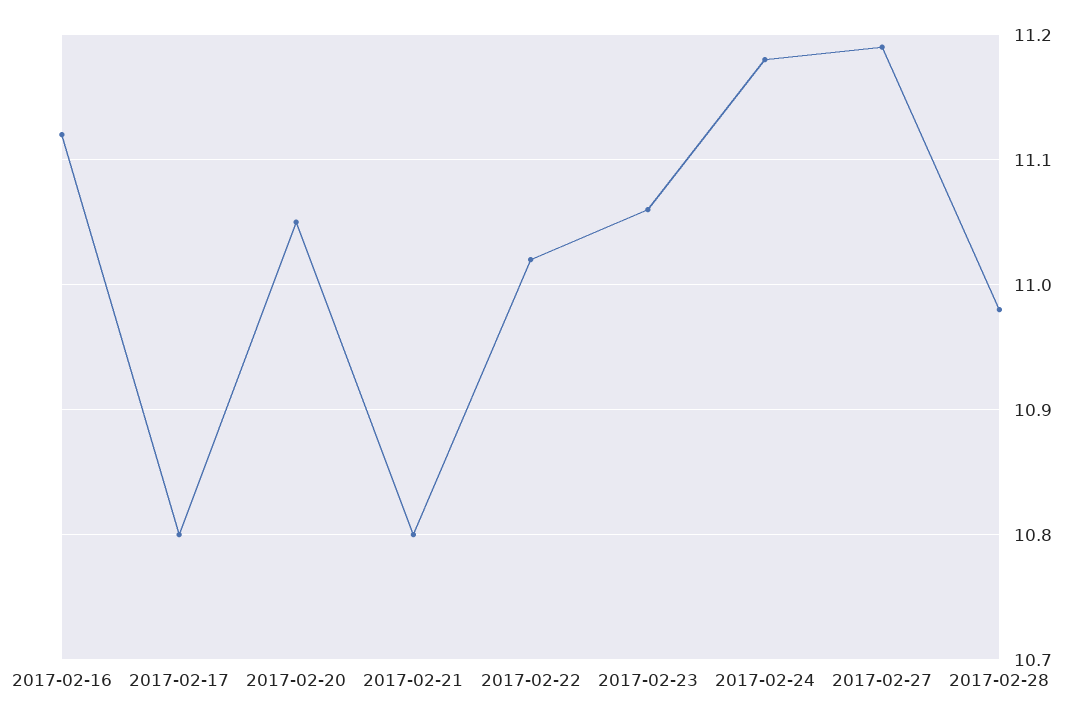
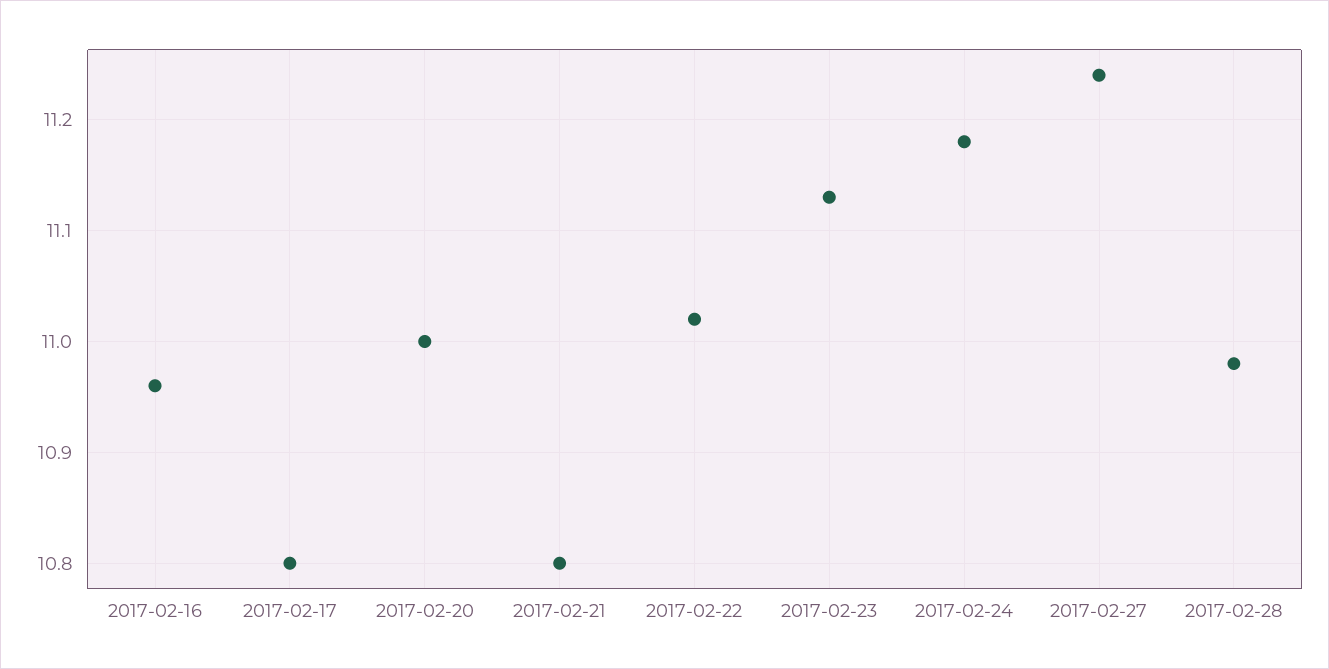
  {
-   "2017-02-16": 11.12,
+   "2017-02-16": 10.96,
    "2017-02-17": 10.8,
-   "2017-02-20": 11.05,
+   "2017-02-20": 11,
    "2017-02-21": 10.8,
    "2017-02-22": 11.02,
-   "2017-02-23": 11.06,
+   "2017-02-23": 11.13,
    "2017-02-24": 11.18,
-   "2017-02-27": 11.19,
+   "2017-02-27": 11.24,
    "2017-02-28": 10.98
  }

